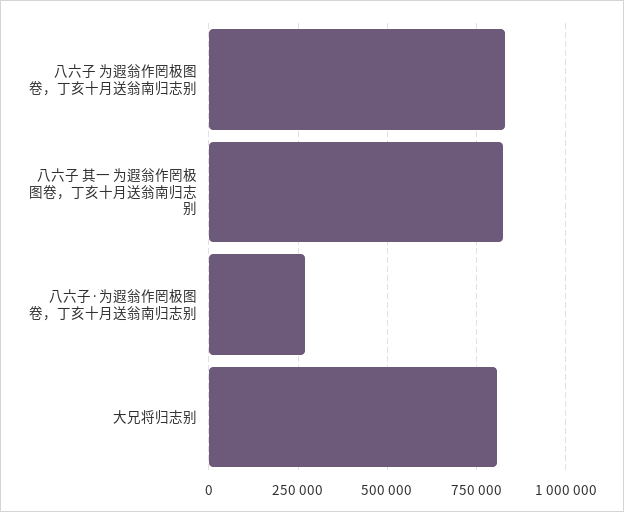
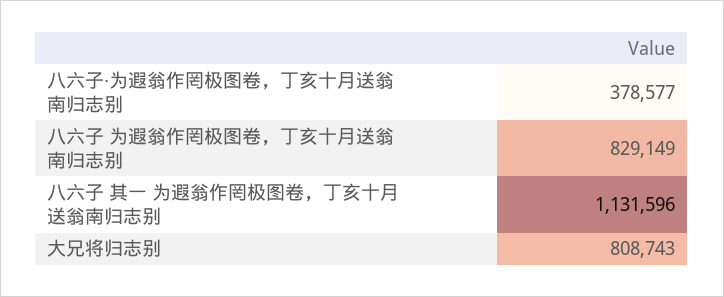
  {
    "八六子 为遐翁作罔极图卷，丁亥十月送翁南归志别": 829149,
-   "八六子 其一 为遐翁作罔极图卷，丁亥十月送翁南归志别": 825000,
+   "八六子 其一 为遐翁作罔极图卷，丁亥十月送翁南归志别": 1131596,
-   "八六子·为遐翁作罔极图卷，丁亥十月送翁南归志别": 275000,
+   "八六子·为遐翁作罔极图卷，丁亥十月送翁南归志别": 378577,
    "大兄将归志别": 808743
  }

